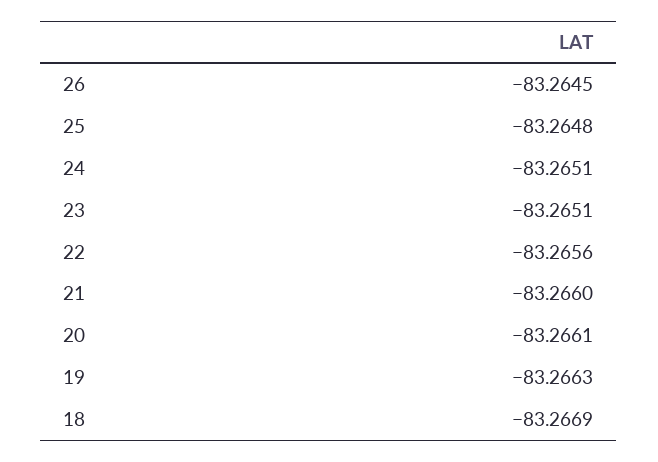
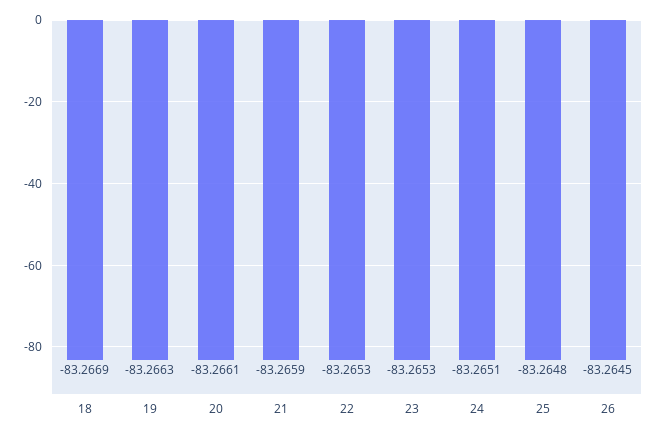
  {
    "26": -83.2645,
    "25": -83.2648,
    "24": -83.2651,
-   "23": -83.2651,
+   "23": -83.2653,
-   "22": -83.2656,
+   "22": -83.2653,
-   "21": -83.266,
+   "21": -83.2659,
    "20": -83.2661,
    "19": -83.2663,
    "18": -83.2669
  }

